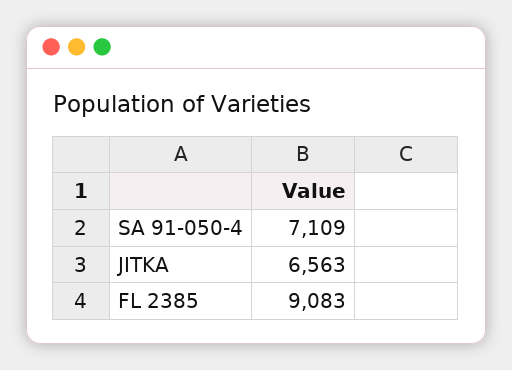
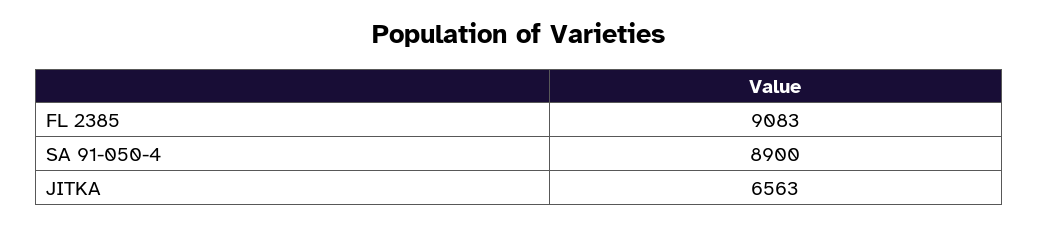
  {
-   "SA 91-050-4": 7109,
+   "SA 91-050-4": 8900,
    "JITKA": 6563,
    "FL 2385": 9083
  }

